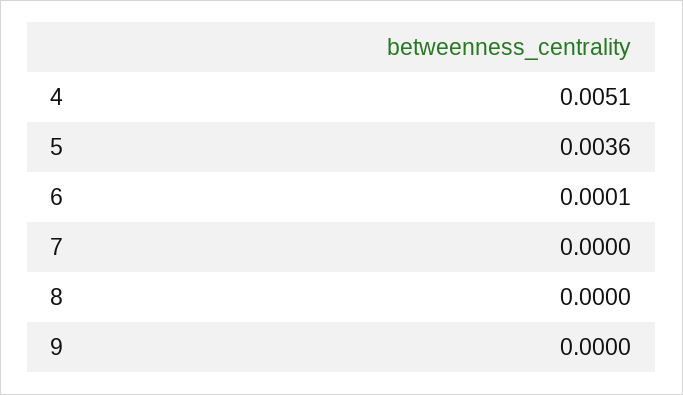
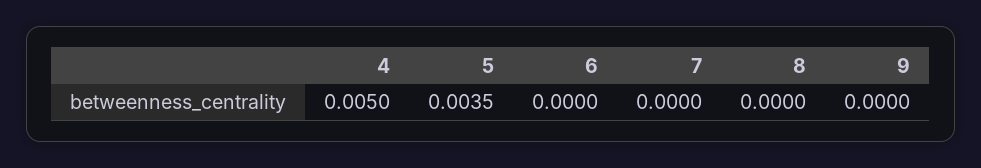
  {
-   "4": 0.0051,
+   "4": 0.005,
-   "5": 0.0036,
+   "5": 0.0035,
-   "6": 0.0001,
+   "6": 0,
    "7": 0,
    "8": 0,
    "9": 0
  }

